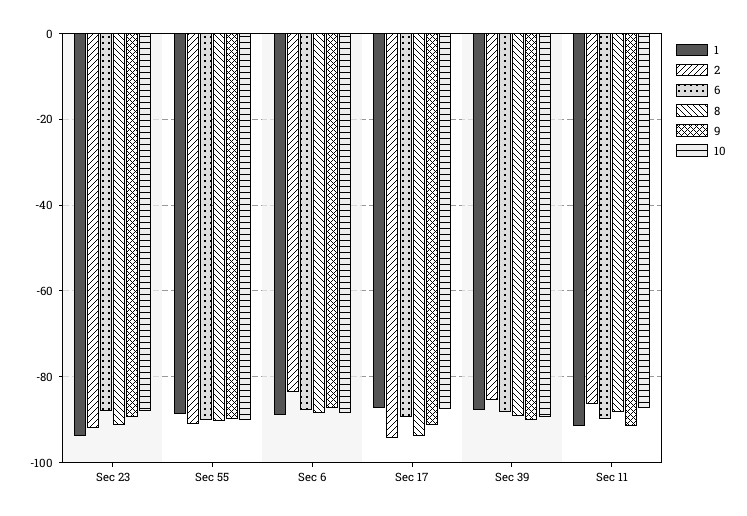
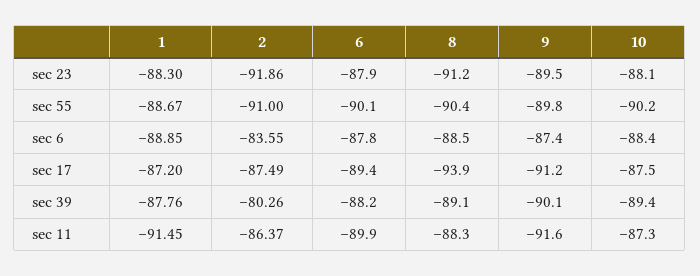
  {
    "1": {
-     "Sec 23": -94,
+     "Sec 23": -88.3,
      "Sec 55": -88.67,
      "Sec 6": -88.85,
      "Sec 17": -87.2,
      "Sec 39": -87.76,
      "Sec 11": -91.45
    },
    "2": {
      "Sec 23": -91.86,
      "Sec 55": -91,
      "Sec 6": -83.55,
-     "Sec 17": -94,
+     "Sec 17": -87.49,
-     "Sec 39": -86,
+     "Sec 39": -80.26,
      "Sec 11": -86.37
    },
    "6": {
      "Sec 23": -87.9,
      "Sec 55": -90.1,
      "Sec 6": -87.8,
      "Sec 17": -89.4,
      "Sec 39": -88.2,
      "Sec 11": -89.9
    },
    "8": {
      "Sec 23": -91.2,
      "Sec 55": -90.4,
      "Sec 6": -88.5,
      "Sec 17": -93.9,
      "Sec 39": -89.1,
      "Sec 11": -88.3
    },
    "9": {
      "Sec 23": -89.5,
      "Sec 55": -89.8,
      "Sec 6": -87.4,
      "Sec 17": -91.2,
      "Sec 39": -90.1,
      "Sec 11": -91.6
    },
    "10": {
      "Sec 23": -88.1,
      "Sec 55": -90.2,
      "Sec 6": -88.4,
      "Sec 17": -87.5,
      "Sec 39": -89.4,
      "Sec 11": -87.3
    }
  }

